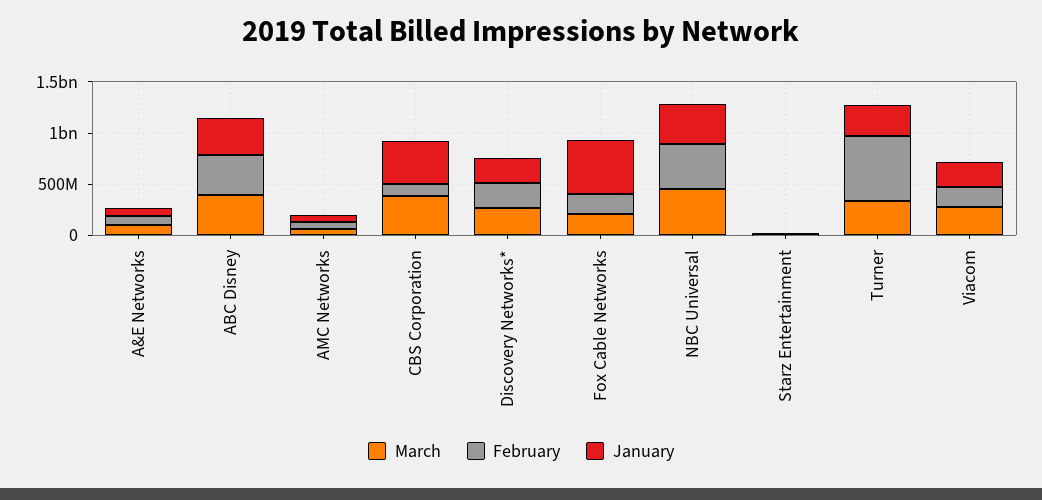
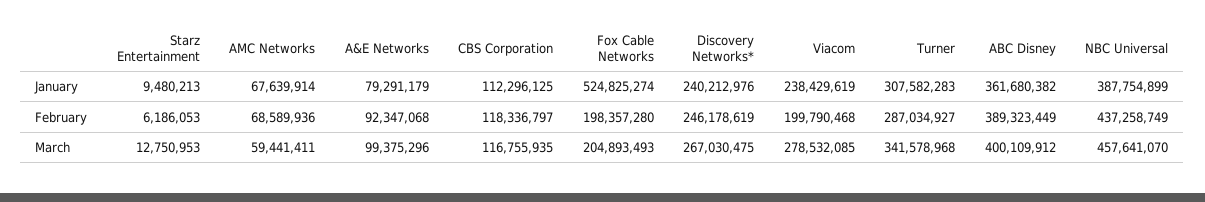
  {
    "March": {
      "A&E Networks": 99375296,
      "ABC Disney": 400109912,
      "AMC Networks": 59441411,
-     "CBS Corporation": 400000000,
+     "CBS Corporation": 116755935,
      "Discovery Networks*": 267030475,
      "Fox Cable Networks": 204893493,
      "NBC Universal": 457641070,
      "Starz Entertainment": 12750953,
      "Turner": 341578968,
      "Viacom": 278532085
    },
    "February": {
      "A&E Networks": 92347068,
      "ABC Disney": 389323449,
      "AMC Networks": 68589936,
      "CBS Corporation": 118336797,
      "Discovery Networks*": 246178619,
      "Fox Cable Networks": 198357280,
      "NBC Universal": 437258749,
      "Starz Entertainment": 6186053,
-     "Turner": 600000000,
+     "Turner": 287034927,
      "Viacom": 199790468
    },
    "January": {
      "A&E Networks": 79291179,
      "ABC Disney": 361680382,
      "AMC Networks": 67639914,
-     "CBS Corporation": 400000000,
+     "CBS Corporation": 112296125,
      "Discovery Networks*": 240212976,
      "Fox Cable Networks": 524825274,
      "NBC Universal": 387754899,
      "Starz Entertainment": 9480213,
      "Turner": 307582283,
      "Viacom": 238429619
    }
  }

